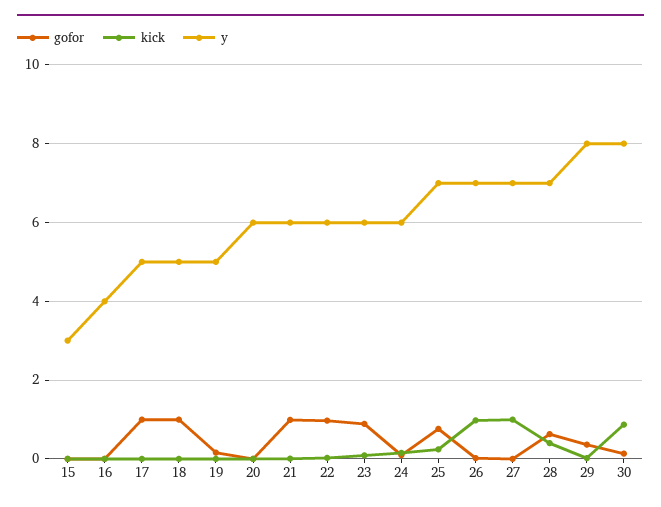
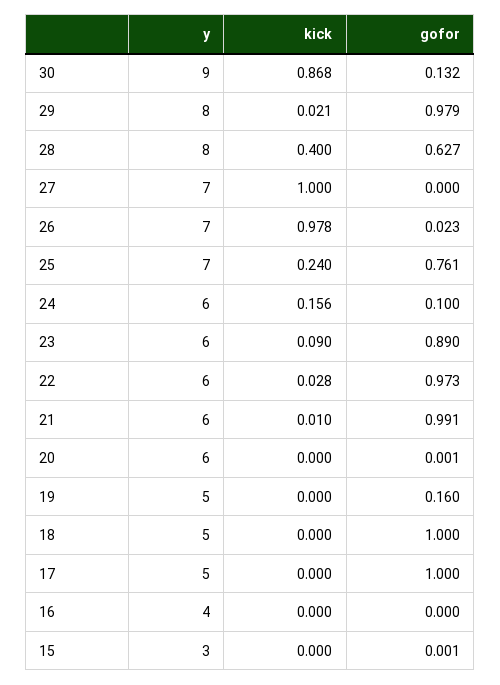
  {
    "gofor": {
      "15": 0.001,
      "16": 0,
      "17": 1,
      "18": 1,
      "19": 0.16,
      "20": 0.001,
      "21": 0.991,
      "22": 0.973,
      "23": 0.89,
      "24": 0.1,
      "25": 0.761,
      "26": 0.023,
      "27": 0,
      "28": 0.627,
-     "29": 0.4,
+     "29": 0.979,
      "30": 0.132
    },
    "kick": {
      "15": 0,
      "16": 0,
      "17": 0,
      "18": 0,
      "19": 0,
      "20": 0,
      "21": 0.01,
      "22": 0.028,
      "23": 0.09,
      "24": 0.156,
      "25": 0.24,
      "26": 0.978,
      "27": 1,
      "28": 0.4,
      "29": 0.021,
      "30": 0.868
    },
    "y": {
      "15": 3,
      "16": 4,
      "17": 5,
      "18": 5,
      "19": 5,
      "20": 6,
      "21": 6,
      "22": 6,
      "23": 6,
      "24": 6,
      "25": 7,
      "26": 7,
      "27": 7,
-     "28": 7,
+     "28": 8,
      "29": 8,
-     "30": 8
+     "30": 9
    }
  }

